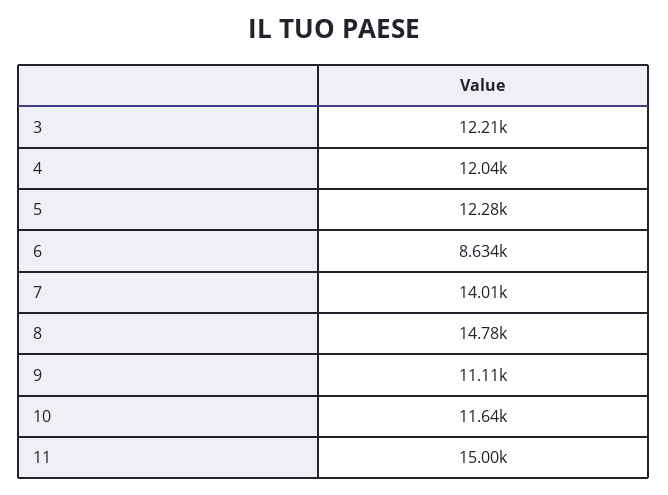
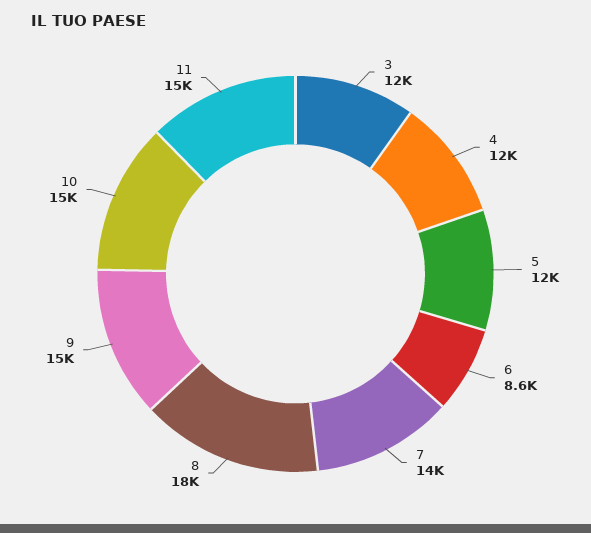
  {
    "3": 12210,
    "4": 12040,
    "5": 12280,
    "6": 8634,
    "7": 14010,
-   "8": 14780,
+   "8": 18000,
-   "9": 11110,
+   "9": 15000,
-   "10": 11640,
+   "10": 15000,
    "11": 15000
  }

